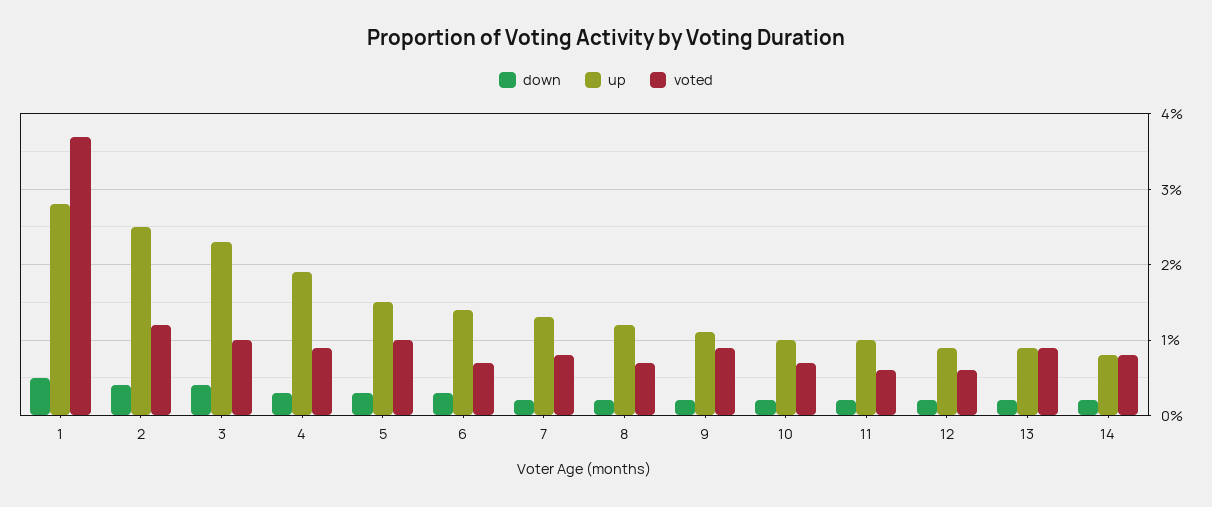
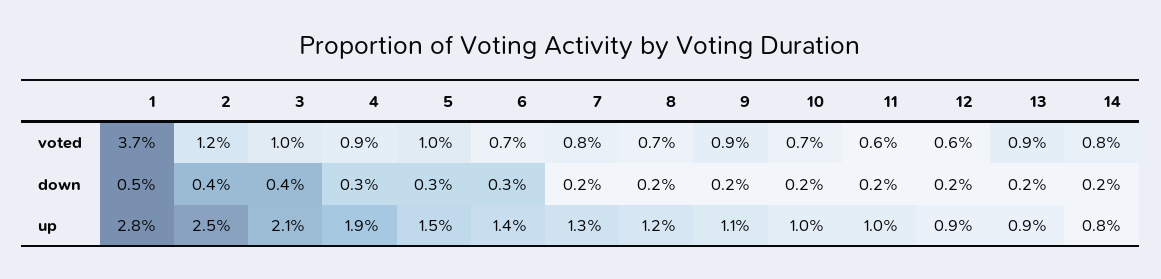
  {
    "down": {
      "1": 0.5,
      "2": 0.4,
      "3": 0.4,
      "4": 0.3,
      "5": 0.3,
      "6": 0.3,
      "7": 0.2,
      "8": 0.2,
      "9": 0.2,
      "10": 0.2,
      "11": 0.2,
      "12": 0.2,
      "13": 0.2,
      "14": 0.2
    },
    "up": {
      "1": 2.8,
      "2": 2.5,
-     "3": 2.3,
+     "3": 2.1,
      "4": 1.9,
      "5": 1.5,
      "6": 1.4,
      "7": 1.3,
      "8": 1.2,
      "9": 1.1,
      "10": 1,
      "11": 1,
      "12": 0.9,
      "13": 0.9,
      "14": 0.8
    },
    "voted": {
      "1": 3.7,
      "2": 1.2,
      "3": 1,
      "4": 0.9,
      "5": 1,
      "6": 0.7,
      "7": 0.8,
      "8": 0.7,
      "9": 0.9,
      "10": 0.7,
      "11": 0.6,
      "12": 0.6,
      "13": 0.9,
      "14": 0.8
    }
  }

